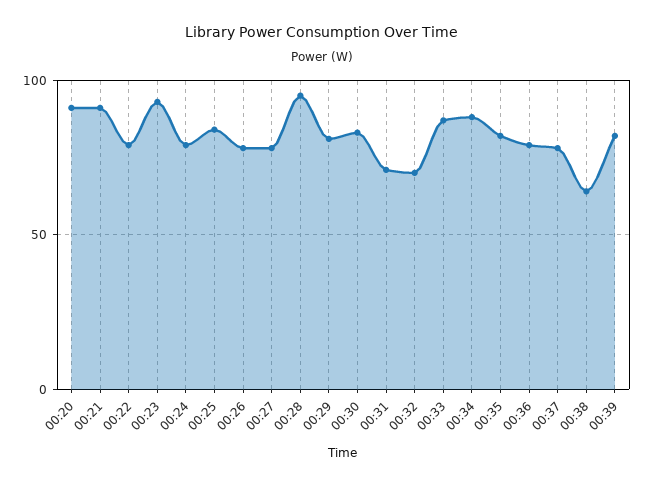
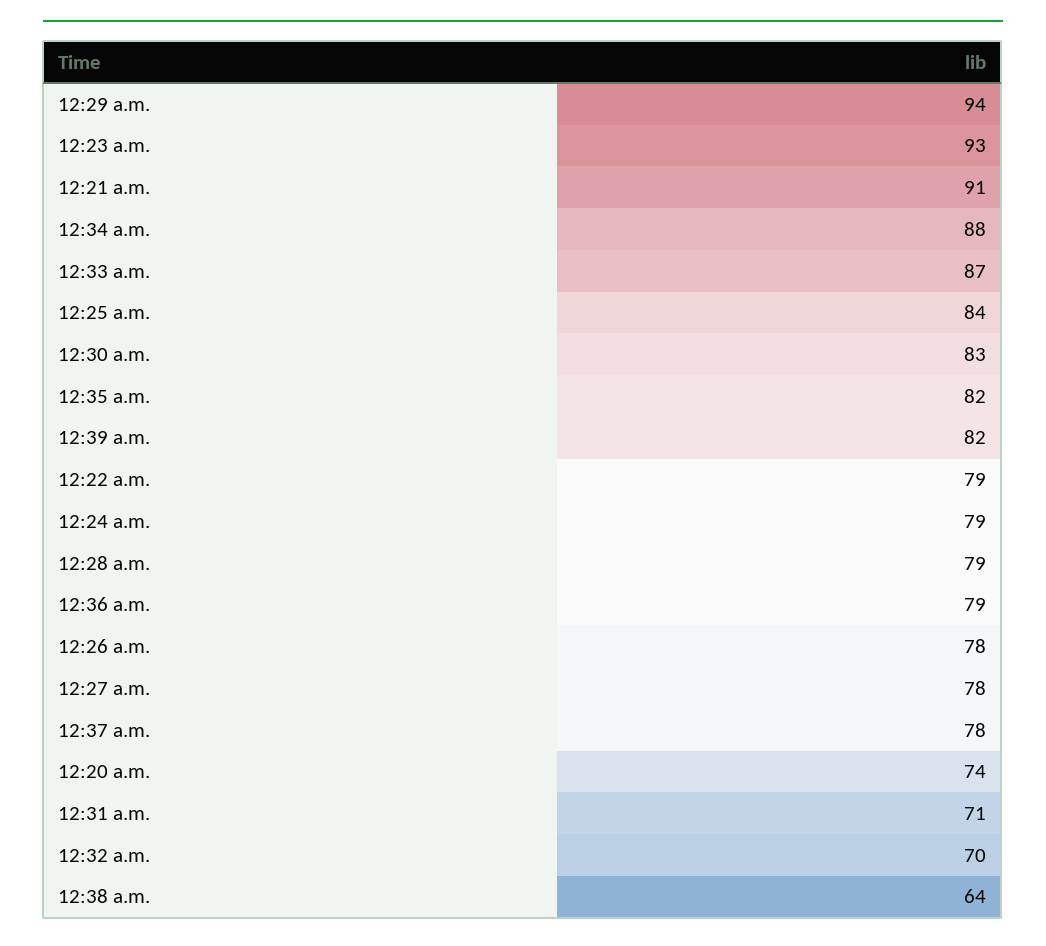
  {
-   "00:20": 90,
+   "00:20": 74,
    "00:21": 91,
    "00:22": 79,
    "00:23": 93,
    "00:24": 79,
    "00:25": 84,
    "00:26": 78,
    "00:27": 78,
-   "00:28": 95,
+   "00:28": 79,
-   "00:29": 80,
+   "00:29": 94,
    "00:30": 83,
    "00:31": 71,
    "00:32": 70,
    "00:33": 87,
    "00:34": 88,
    "00:35": 82,
    "00:36": 79,
    "00:37": 78,
    "00:38": 64,
    "00:39": 82
  }

